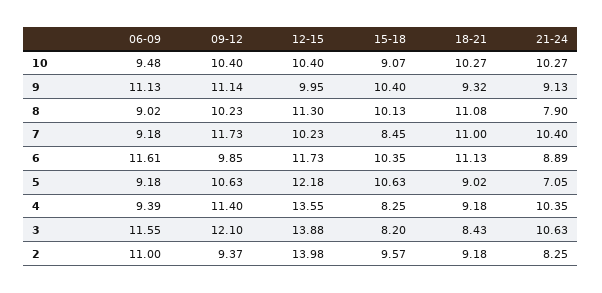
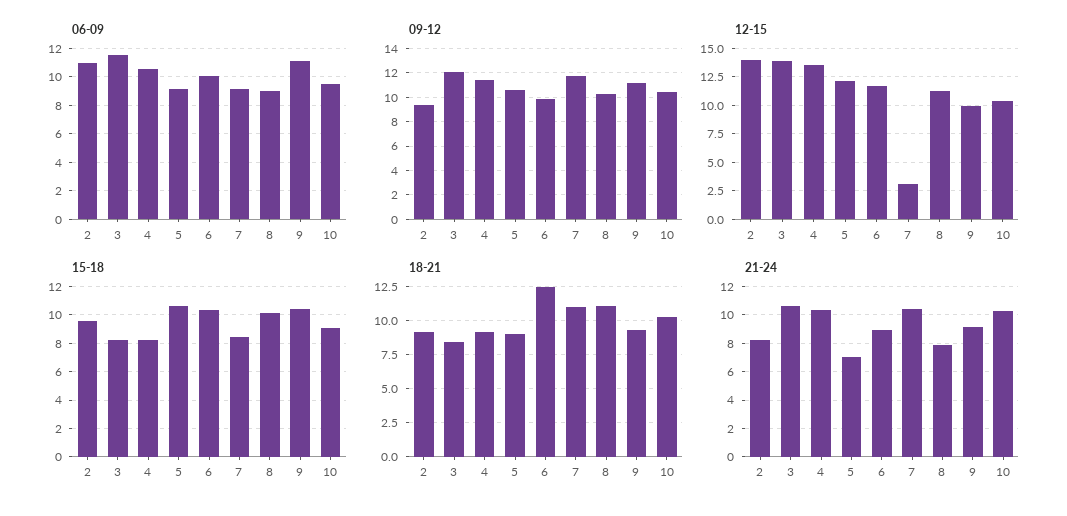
  {
    "06-09": {
      "10": 9.48,
      "9": 11.13,
      "8": 9.02,
      "7": 9.18,
-     "6": 11.61,
+     "6": 10,
      "5": 9.18,
-     "4": 9.39,
+     "4": 10.5,
      "3": 11.55,
      "2": 11
    },
    "09-12": {
      "10": 10.4,
      "9": 11.14,
      "8": 10.23,
      "7": 11.73,
      "6": 9.85,
      "5": 10.63,
      "4": 11.4,
      "3": 12.1,
      "2": 9.37
    },
    "12-15": {
      "10": 10.4,
      "9": 9.95,
      "8": 11.3,
-     "7": 10.23,
+     "7": 2.5,
      "6": 11.73,
      "5": 12.18,
      "4": 13.55,
      "3": 13.88,
      "2": 13.98
    },
    "15-18": {
      "10": 9.07,
      "9": 10.4,
      "8": 10.13,
      "7": 8.45,
      "6": 10.35,
      "5": 10.63,
      "4": 8.25,
      "3": 8.2,
      "2": 9.57
    },
    "18-21": {
      "10": 10.27,
      "9": 9.32,
      "8": 11.08,
      "7": 11,
-     "6": 11.13,
+     "6": 12.5,
      "5": 9.02,
      "4": 9.18,
      "3": 8.43,
      "2": 9.18
    },
    "21-24": {
      "10": 10.27,
      "9": 9.13,
      "8": 7.9,
      "7": 10.4,
      "6": 8.89,
      "5": 7.05,
      "4": 10.35,
      "3": 10.63,
      "2": 8.25
    }
  }

